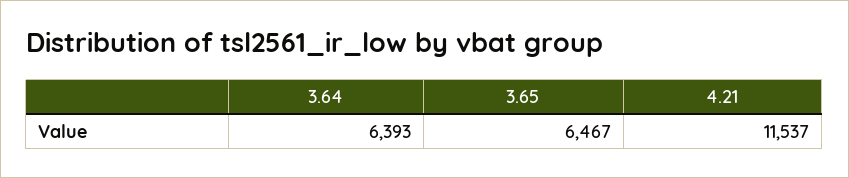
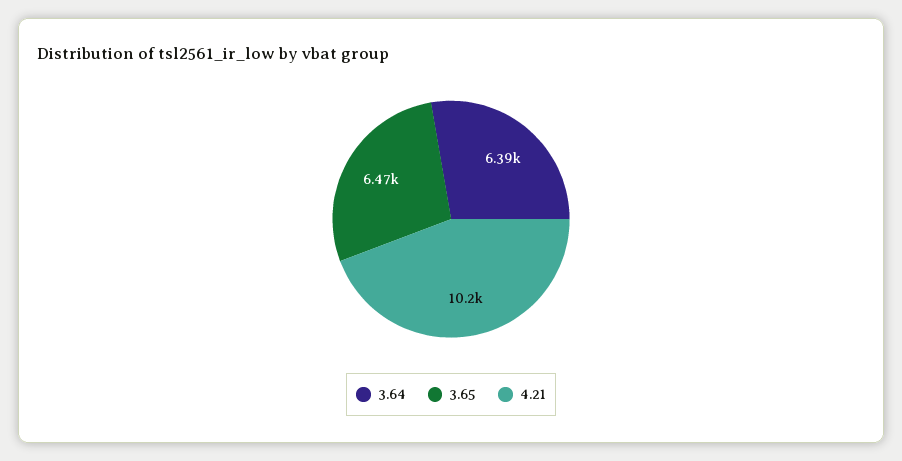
  {
    "3.64": 6393,
    "3.65": 6467,
-   "4.21": 11537
+   "4.21": 10200
  }

